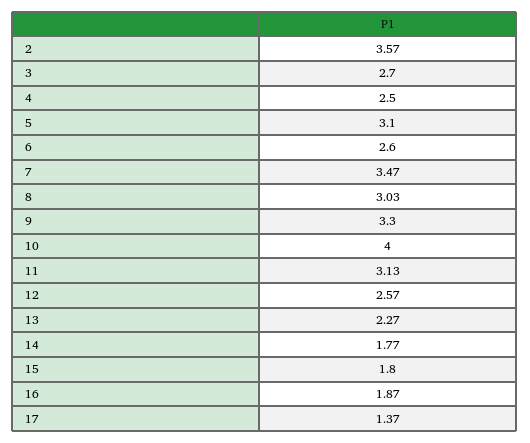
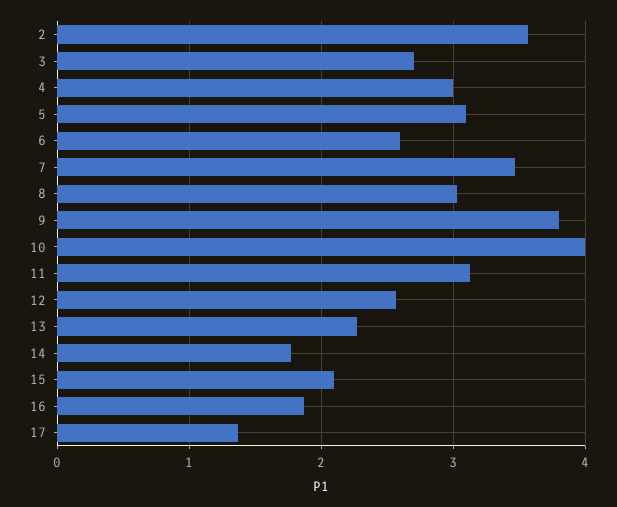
  {
    "2": 3.57,
    "3": 2.7,
-   "4": 2.5,
+   "4": 3,
    "5": 3.1,
    "6": 2.6,
    "7": 3.47,
    "8": 3.03,
-   "9": 3.3,
+   "9": 3.8,
    "10": 4,
    "11": 3.13,
    "12": 2.57,
    "13": 2.27,
    "14": 1.77,
-   "15": 1.8,
+   "15": 2.1,
    "16": 1.87,
    "17": 1.37
  }

